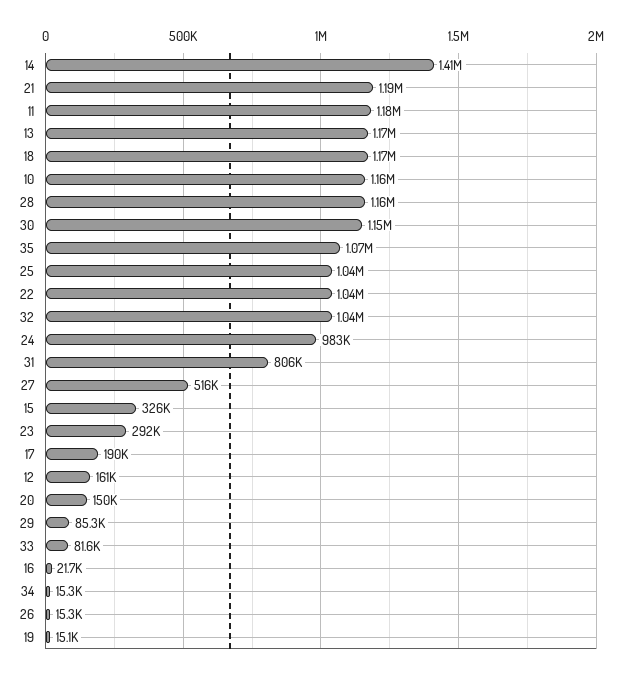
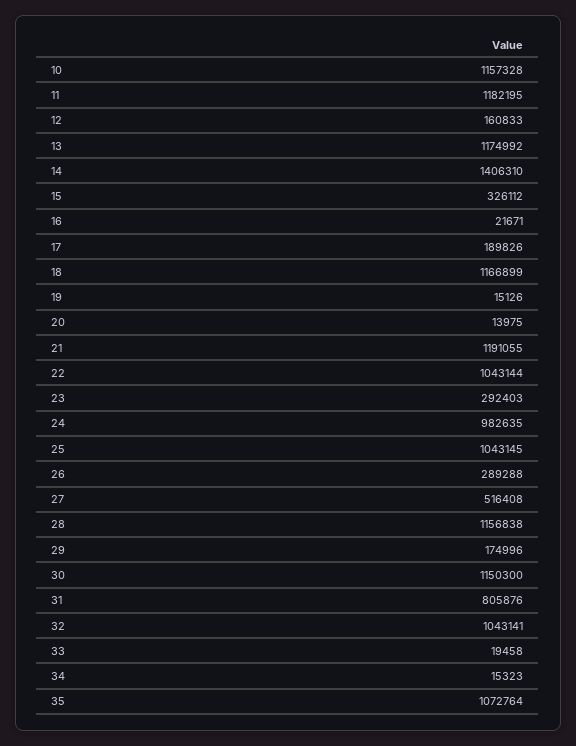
  {
    "14": 1406310,
    "21": 1191055,
    "11": 1182195,
    "13": 1174992,
    "18": 1166899,
    "10": 1157328,
    "28": 1156838,
    "30": 1150300,
    "35": 1072764,
    "25": 1043145,
    "22": 1043144,
    "32": 1043141,
    "24": 982635,
    "31": 805876,
    "27": 516408,
    "15": 326112,
    "23": 292403,
    "17": 189826,
    "12": 160833,
-   "20": 150000,
+   "20": 13975,
-   "29": 85300,
+   "29": 174996,
-   "33": 81600,
+   "33": 19458,
    "16": 21671,
    "34": 15323,
-   "26": 15300,
+   "26": 289288,
    "19": 15126
  }

